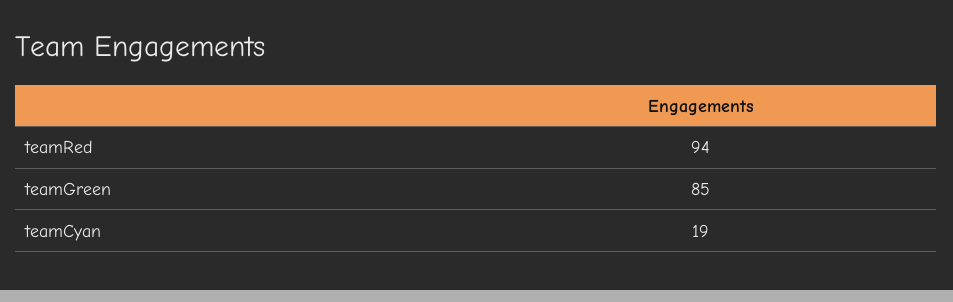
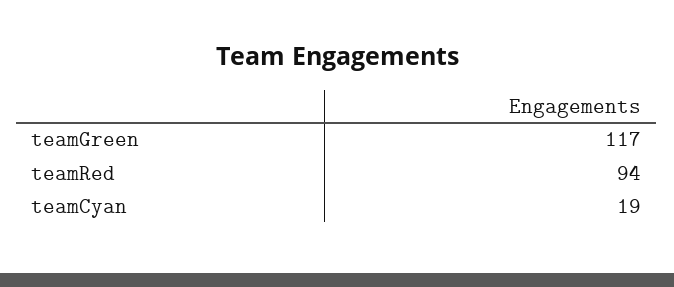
  {
    "teamRed": 94,
-   "teamGreen": 85,
+   "teamGreen": 117,
    "teamCyan": 19
  }

